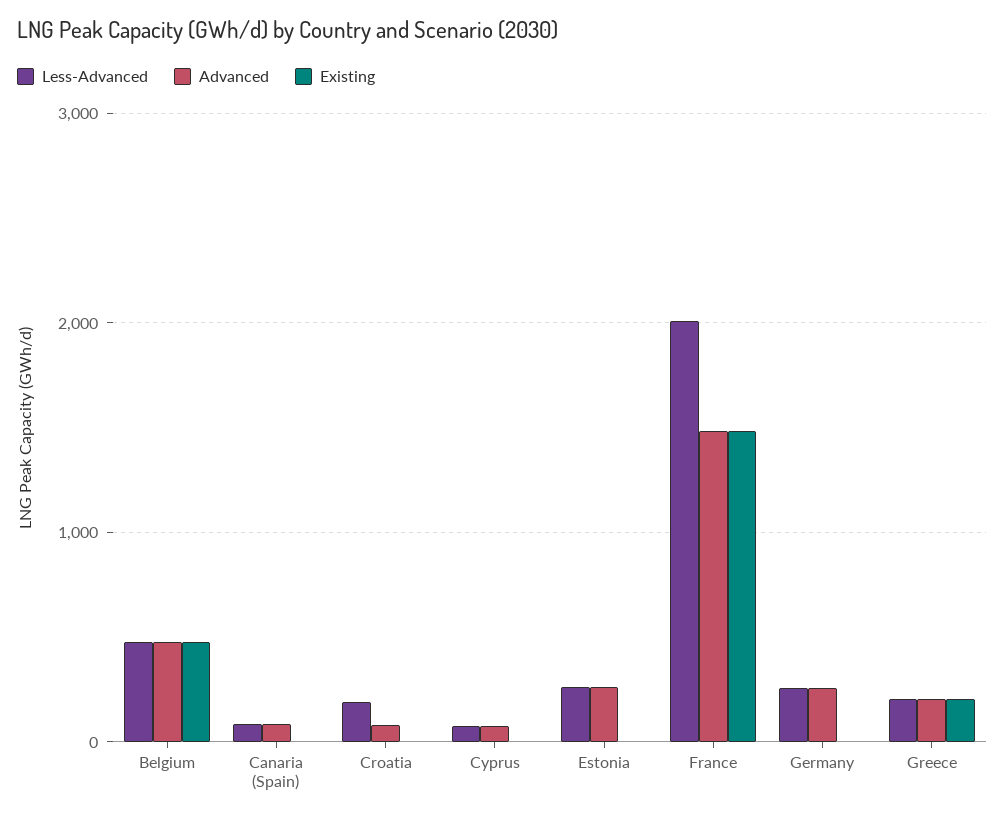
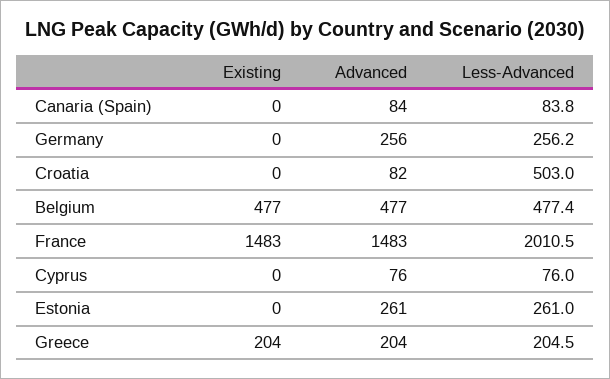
  {
    "Less-Advanced": {
      "Belgium": 477.4,
      "Canaria (Spain)": 83.8,
-     "Croatia": 200,
+     "Croatia": 503,
      "Cyprus": 76,
      "Estonia": 261,
      "France": 2010.5,
      "Germany": 256.2,
      "Greece": 204.5
    },
    "Advanced": {
      "Belgium": 477,
      "Canaria (Spain)": 84,
      "Croatia": 82,
      "Cyprus": 76,
      "Estonia": 261,
      "France": 1483,
      "Germany": 256,
      "Greece": 204
    },
    "Existing": {
      "Belgium": 477,
      "Canaria (Spain)": 0,
      "Croatia": 0,
      "Cyprus": 0,
      "Estonia": 0,
      "France": 1483,
      "Germany": 0,
      "Greece": 204
    }
  }

